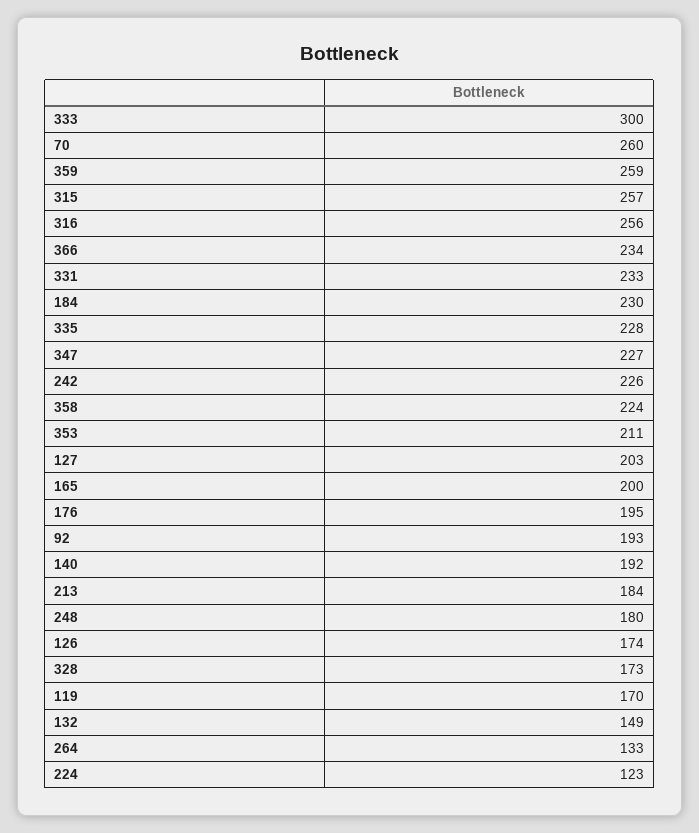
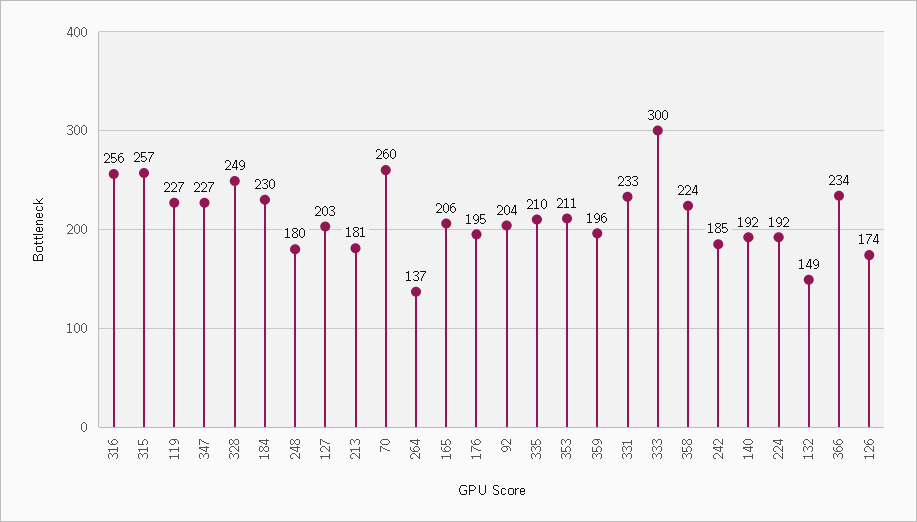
  {
    "333": 300,
    "70": 260,
-   "359": 259,
+   "359": 196,
    "315": 257,
    "316": 256,
    "366": 234,
    "331": 233,
    "184": 230,
-   "335": 228,
+   "335": 210,
    "347": 227,
-   "242": 226,
+   "242": 185,
    "358": 224,
    "353": 211,
    "127": 203,
-   "165": 200,
+   "165": 206,
    "176": 195,
-   "92": 193,
+   "92": 204,
    "140": 192,
-   "213": 184,
+   "213": 181,
    "248": 180,
    "126": 174,
-   "328": 173,
+   "328": 249,
-   "119": 170,
+   "119": 227,
    "132": 149,
-   "264": 133,
+   "264": 137,
-   "224": 123
+   "224": 192
  }

